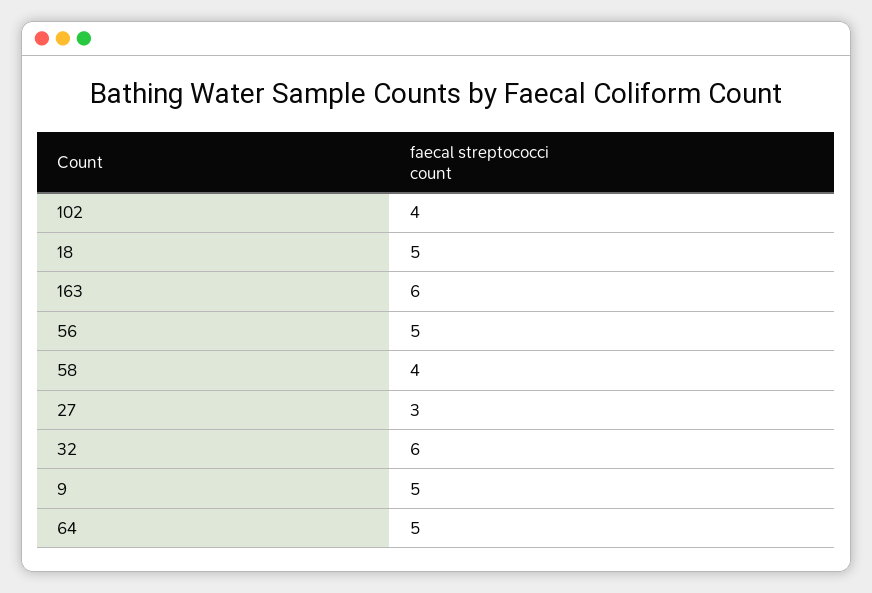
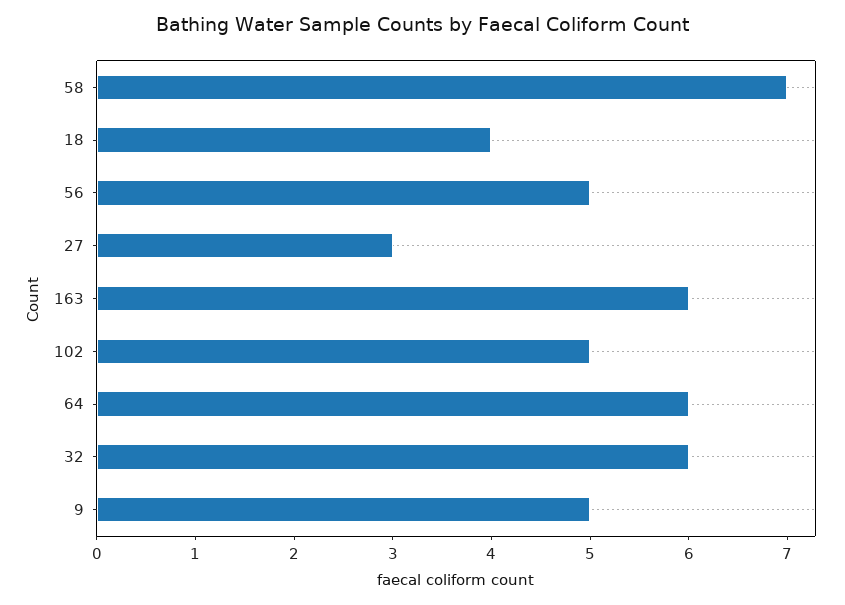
  {
-   "102": 4,
+   "102": 5,
-   "18": 5,
+   "18": 4,
    "163": 6,
    "56": 5,
-   "58": 4,
+   "58": 7,
    "27": 3,
    "32": 6,
    "9": 5,
-   "64": 5
+   "64": 6
  }

